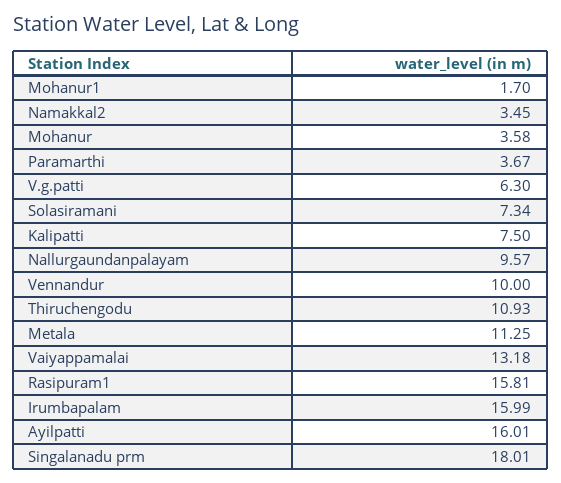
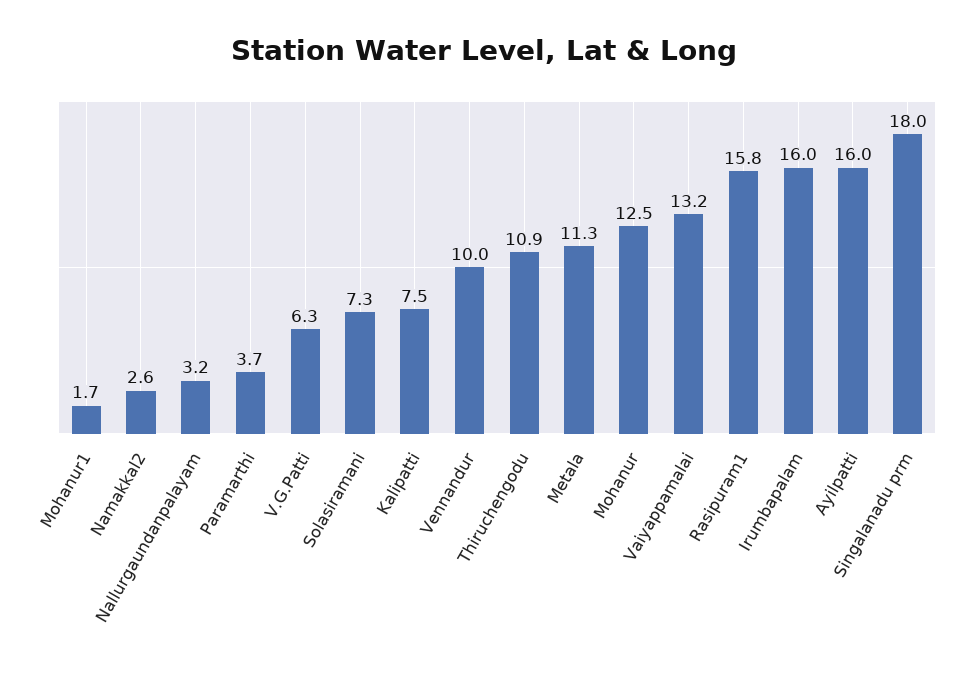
  {
    "Mohanur1": 1.7,
-   "Namakkal2": 3.45,
+   "Namakkal2": 2.6,
-   "Mohanur": 3.58,
+   "Mohanur": 12.5,
    "Paramarthi": 3.67,
    "V.g.patti": 6.3,
    "Solasiramani": 7.34,
    "Kalipatti": 7.5,
-   "Nallurgaundanpalayam": 9.57,
+   "Nallurgaundanpalayam": 3.2,
    "Vennandur": 10,
    "Thiruchengodu": 10.93,
    "Metala": 11.25,
    "Vaiyappamalai": 13.18,
    "Rasipuram1": 15.81,
    "Irumbapalam": 15.99,
    "Ayilpatti": 16.01,
    "Singalanadu prm": 18.01
  }

